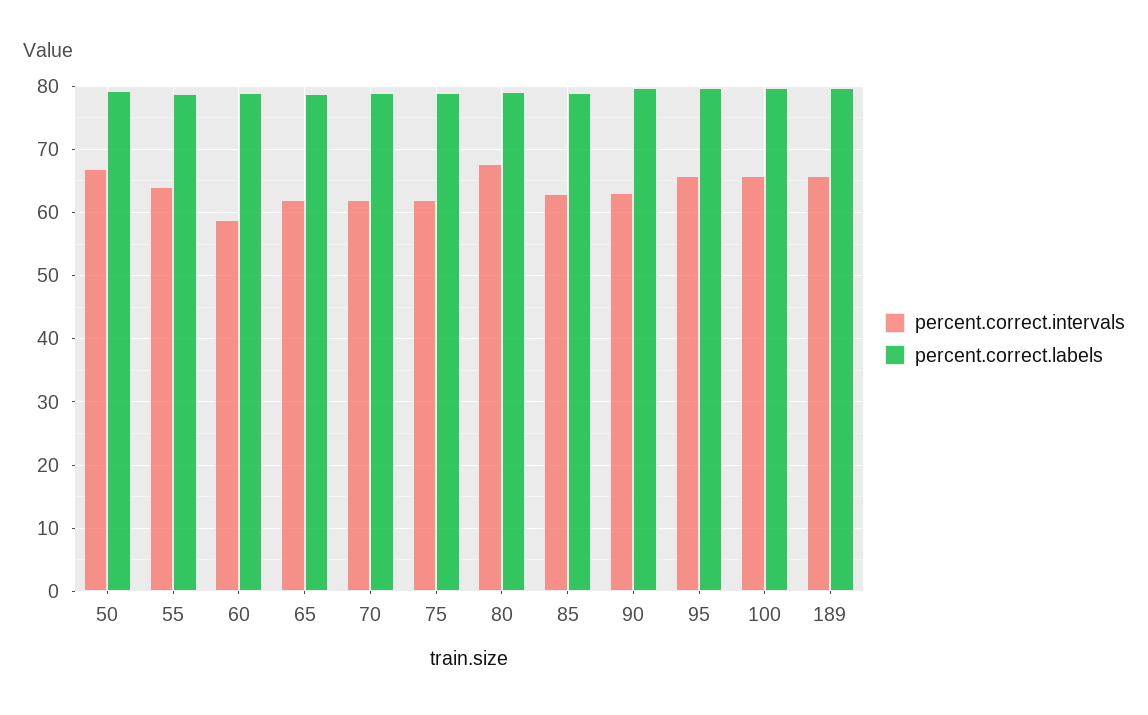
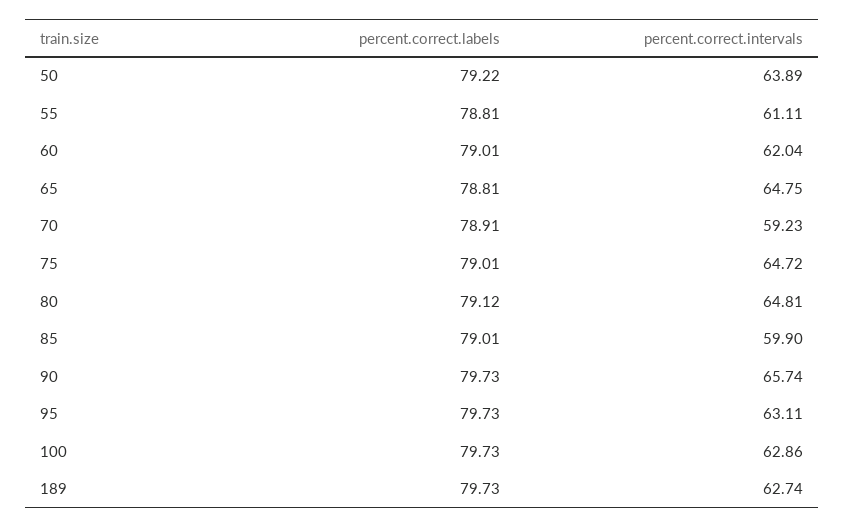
  {
    "percent.correct.intervals": {
-     "50": 67,
+     "50": 63.89,
-     "55": 64,
+     "55": 61.11,
-     "60": 59,
+     "60": 62.04,
-     "65": 62,
+     "65": 64.75,
-     "70": 62,
+     "70": 59.23,
-     "75": 62,
+     "75": 64.72,
-     "80": 68,
+     "80": 64.81,
-     "85": 63,
+     "85": 59.9,
-     "90": 63,
+     "90": 65.74,
-     "95": 66,
+     "95": 63.11,
-     "100": 66,
+     "100": 62.86,
-     "189": 66
+     "189": 62.74
    },
    "percent.correct.labels": {
      "50": 79.22,
      "55": 78.81,
      "60": 79.01,
      "65": 78.81,
      "70": 78.91,
      "75": 79.01,
      "80": 79.12,
      "85": 79.01,
      "90": 79.73,
      "95": 79.73,
      "100": 79.73,
      "189": 79.73
    }
  }

